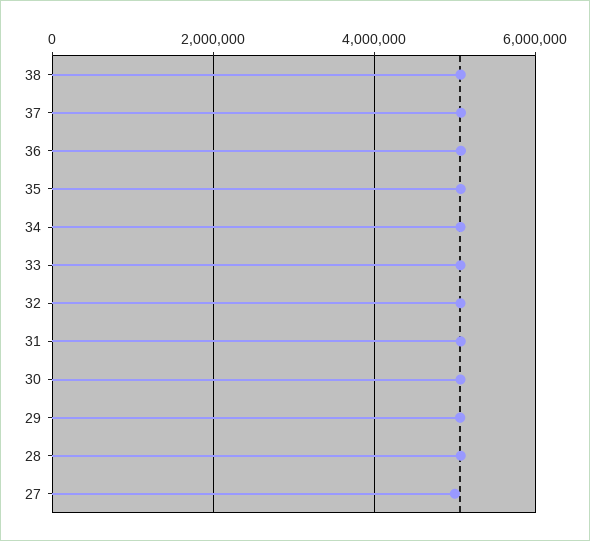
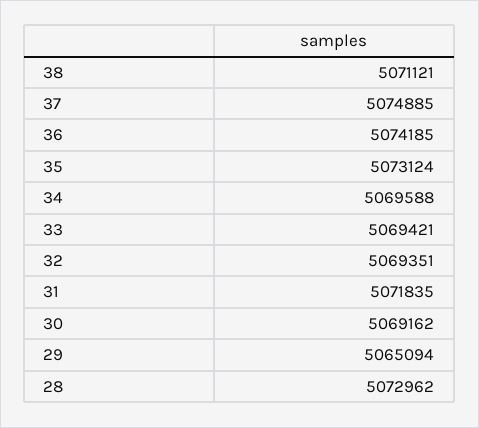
  {
    "38": 5071121,
    "37": 5074885,
    "36": 5074185,
    "35": 5073124,
    "34": 5069588,
    "33": 5069421,
    "32": 5069351,
    "31": 5071835,
    "30": 5069162,
    "29": 5065094,
-   "28": 5072962,
+   "28": 5072962
-   "27": 5000000
  }

